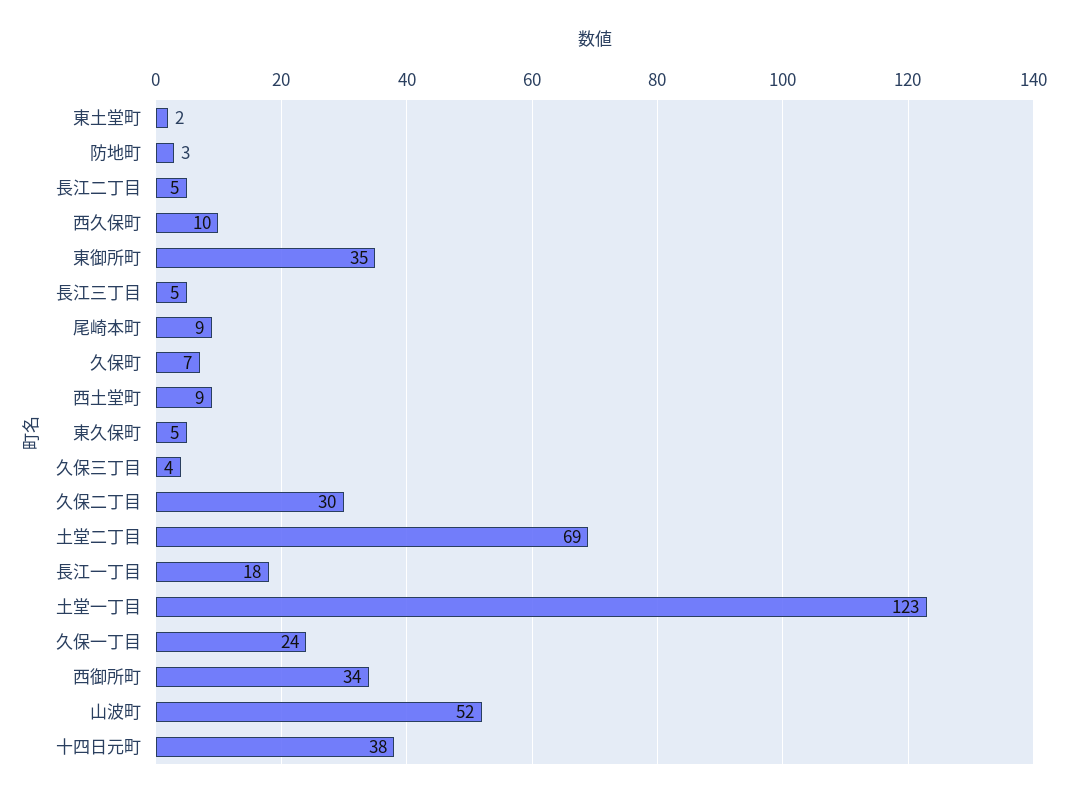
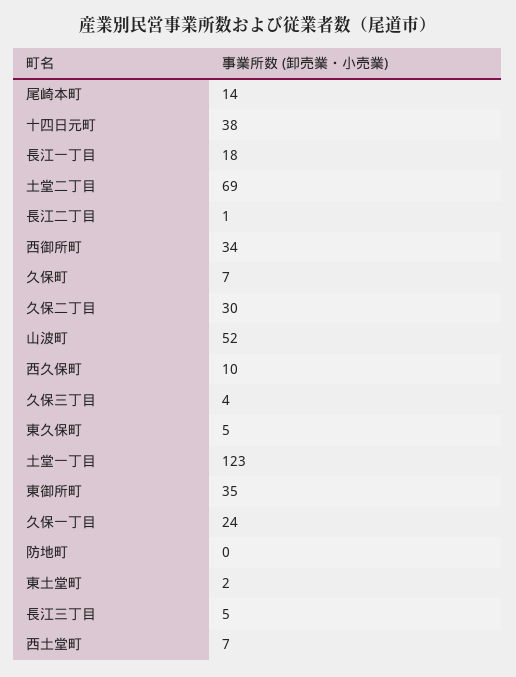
  {
    "東土堂町": 2,
-   "防地町": 3,
+   "防地町": 0,
-   "長江二丁目": 5,
+   "長江二丁目": 1,
    "西久保町": 10,
    "東御所町": 35,
    "長江三丁目": 5,
-   "尾崎本町": 9,
+   "尾崎本町": 14,
    "久保町": 7,
-   "西土堂町": 9,
+   "西土堂町": 7,
    "東久保町": 5,
    "久保三丁目": 4,
    "久保二丁目": 30,
    "土堂二丁目": 69,
    "長江一丁目": 18,
    "土堂一丁目": 123,
    "久保一丁目": 24,
    "西御所町": 34,
    "山波町": 52,
    "十四日元町": 38
  }

